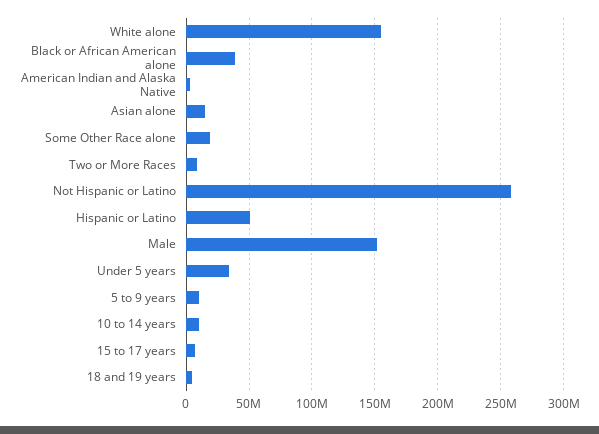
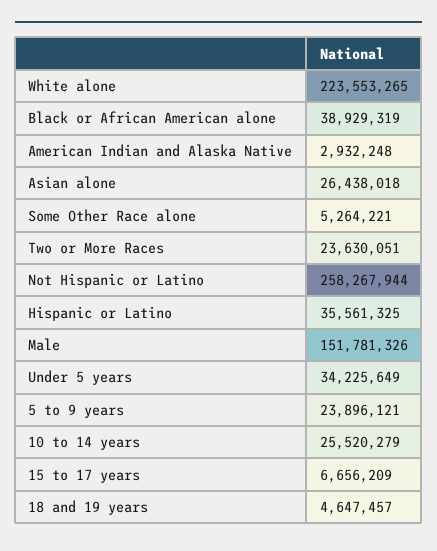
  {
-   "White alone": 155000000,
+   "White alone": 223553265,
    "Black or African American alone": 38929319,
    "American Indian and Alaska Native": 2932248,
-   "Asian alone": 15000000,
+   "Asian alone": 26438018,
-   "Some Other Race alone": 20000000,
+   "Some Other Race alone": 5264221,
-   "Two or More Races": 10000000,
+   "Two or More Races": 23630051,
    "Not Hispanic or Latino": 258267944,
-   "Hispanic or Latino": 50000000,
+   "Hispanic or Latino": 35561325,
    "Male": 151781326,
    "Under 5 years": 34225649,
-   "5 to 9 years": 10000000,
+   "5 to 9 years": 23896121,
-   "10 to 14 years": 10000000,
+   "10 to 14 years": 25520279,
    "15 to 17 years": 6656209,
    "18 and 19 years": 4647457
  }

